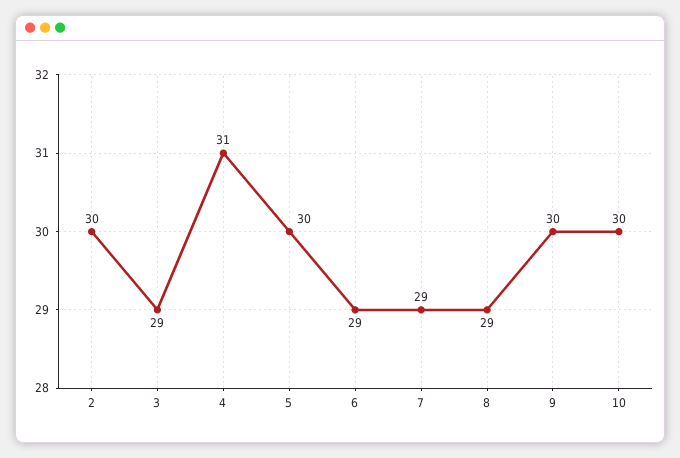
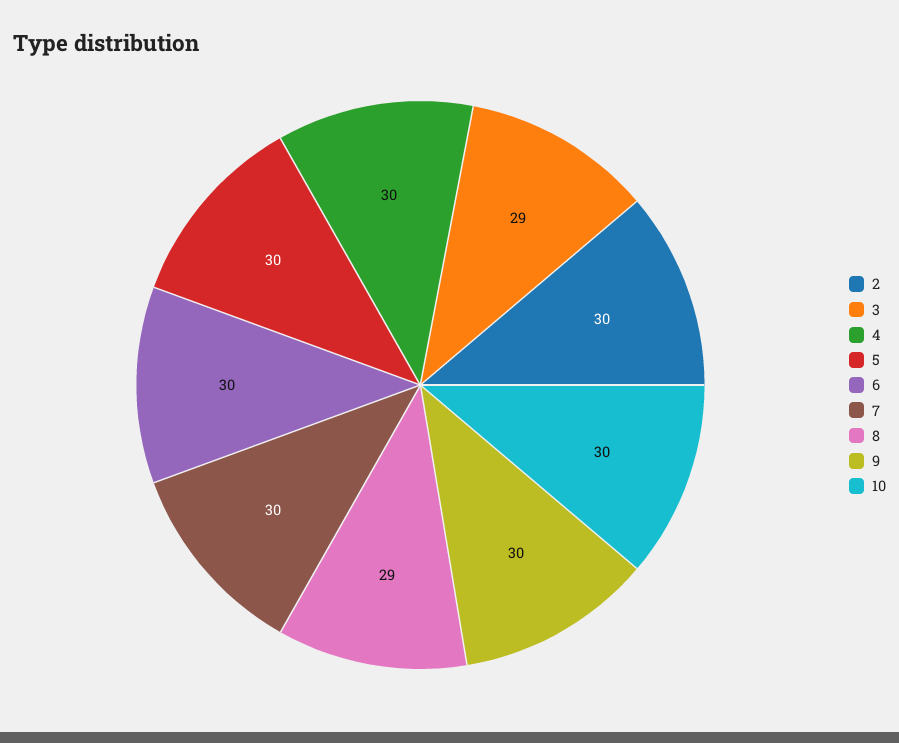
  {
    "2": 30,
    "3": 29,
-   "4": 31,
+   "4": 30,
    "5": 30,
-   "6": 29,
+   "6": 30,
-   "7": 29,
+   "7": 30,
    "8": 29,
    "9": 30,
    "10": 30
  }

